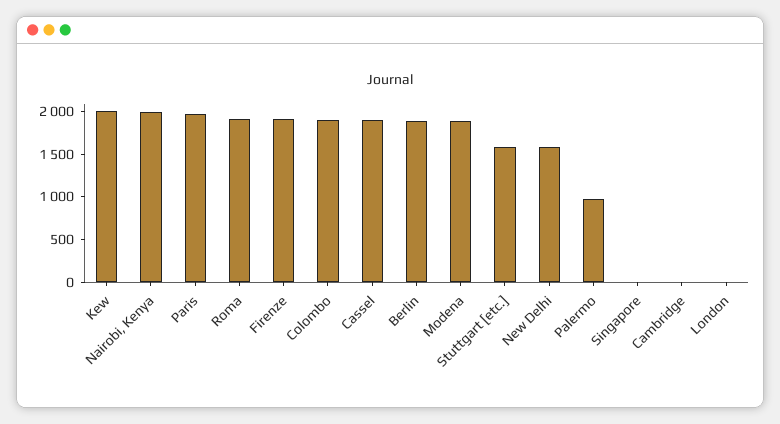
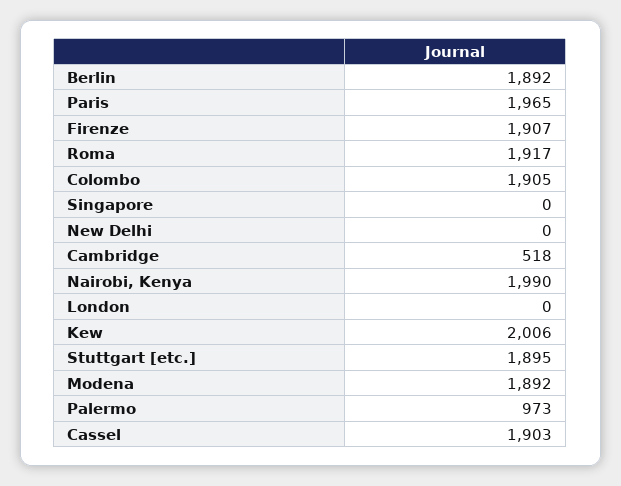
  {
    "Kew": 2006,
    "Nairobi, Kenya": 1990,
    "Paris": 1965,
    "Roma": 1917,
    "Firenze": 1907,
    "Colombo": 1905,
    "Cassel": 1903,
    "Berlin": 1892,
    "Modena": 1892,
-   "Stuttgart [etc.]": 1600,
+   "Stuttgart [etc.]": 1895,
-   "New Delhi": 1600,
+   "New Delhi": 0,
    "Palermo": 973,
    "Singapore": 0,
-   "Cambridge": 0,
+   "Cambridge": 518,
    "London": 0
  }

